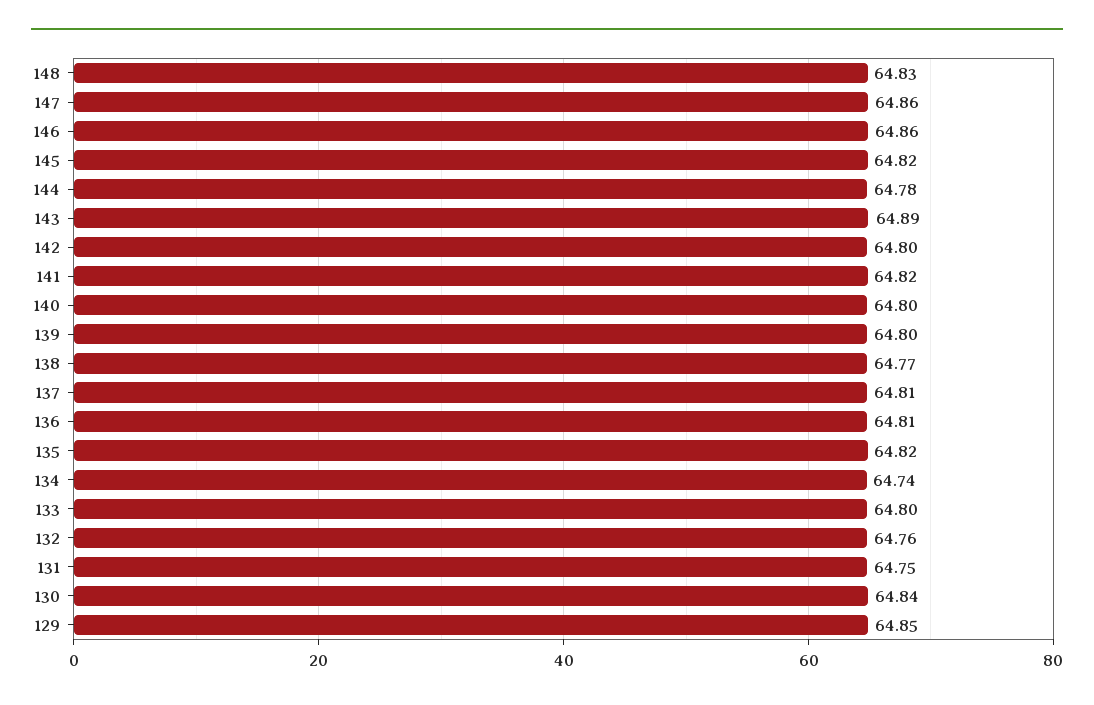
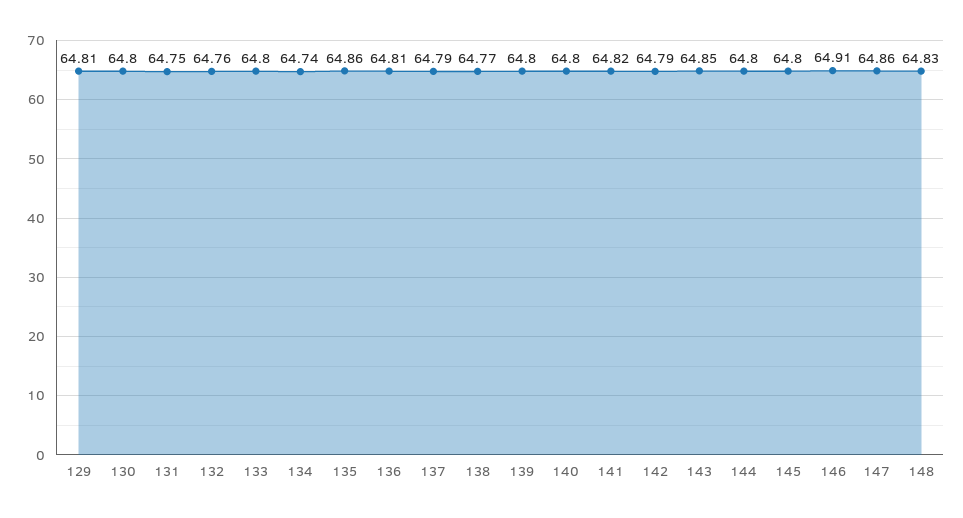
  {
    "148": 64.83,
    "147": 64.86,
-   "146": 64.86,
+   "146": 64.91,
-   "145": 64.82,
+   "145": 64.8,
-   "144": 64.78,
+   "144": 64.8,
-   "143": 64.89,
+   "143": 64.85,
-   "142": 64.8,
+   "142": 64.79,
    "141": 64.82,
    "140": 64.8,
    "139": 64.8,
    "138": 64.77,
-   "137": 64.81,
+   "137": 64.79,
    "136": 64.81,
-   "135": 64.82,
+   "135": 64.86,
    "134": 64.74,
    "133": 64.8,
    "132": 64.76,
    "131": 64.75,
-   "130": 64.84,
+   "130": 64.8,
-   "129": 64.85
+   "129": 64.81
  }

